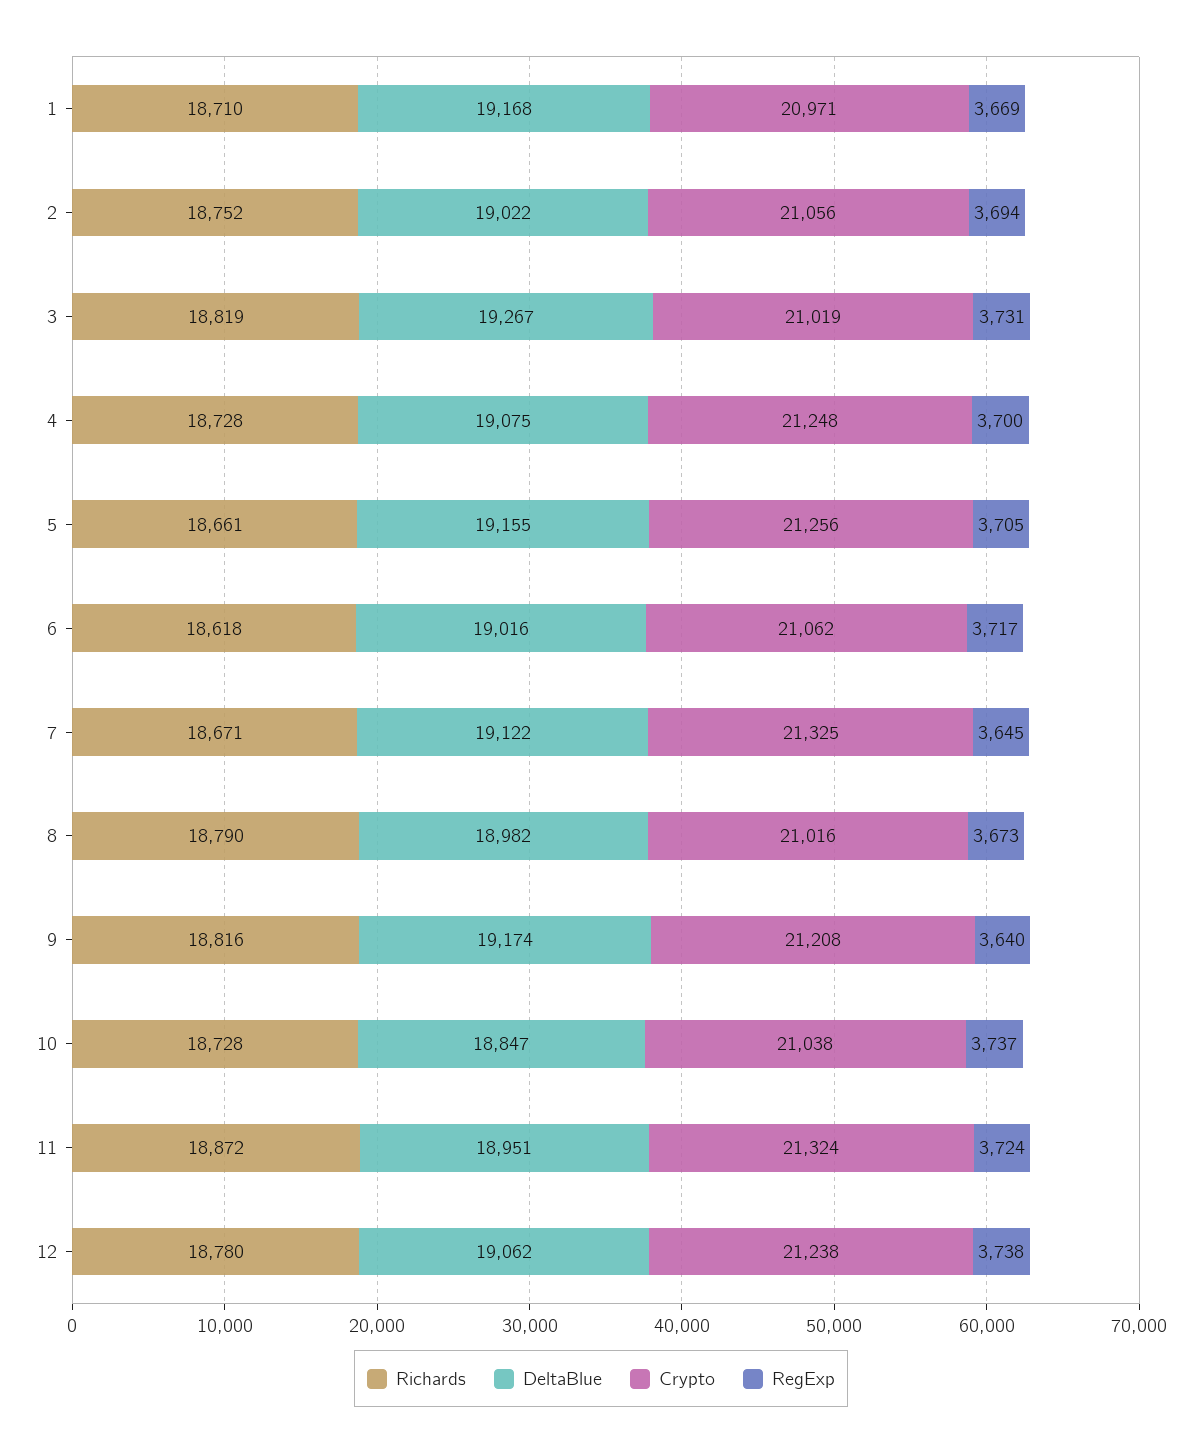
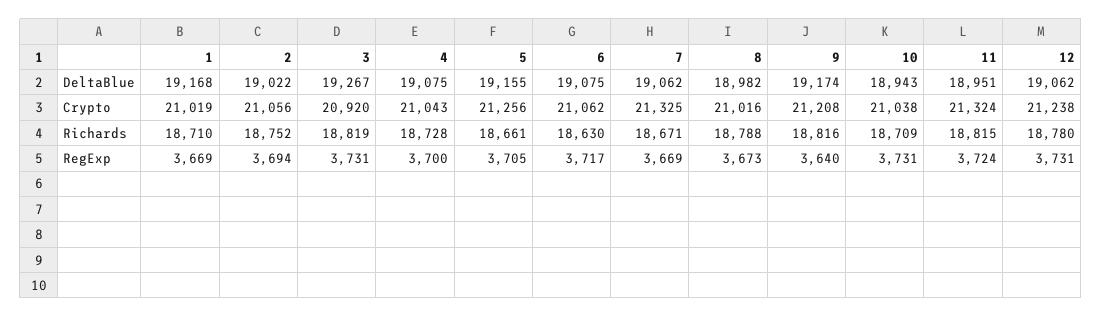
  {
    "Richards": {
      "1": 18710,
      "2": 18752,
      "3": 18819,
      "4": 18728,
      "5": 18661,
-     "6": 18618,
+     "6": 18630,
      "7": 18671,
-     "8": 18790,
+     "8": 18788,
      "9": 18816,
-     "10": 18728,
+     "10": 18709,
-     "11": 18872,
+     "11": 18815,
      "12": 18780
    },
    "DeltaBlue": {
      "1": 19168,
      "2": 19022,
      "3": 19267,
      "4": 19075,
      "5": 19155,
-     "6": 19016,
+     "6": 19075,
-     "7": 19122,
+     "7": 19062,
      "8": 18982,
      "9": 19174,
-     "10": 18847,
+     "10": 18943,
      "11": 18951,
      "12": 19062
    },
    "Crypto": {
-     "1": 20971,
+     "1": 21019,
      "2": 21056,
-     "3": 21019,
+     "3": 20920,
-     "4": 21248,
+     "4": 21043,
      "5": 21256,
      "6": 21062,
      "7": 21325,
      "8": 21016,
      "9": 21208,
      "10": 21038,
      "11": 21324,
      "12": 21238
    },
    "RegExp": {
      "1": 3669,
      "2": 3694,
      "3": 3731,
      "4": 3700,
      "5": 3705,
      "6": 3717,
-     "7": 3645,
+     "7": 3669,
      "8": 3673,
      "9": 3640,
-     "10": 3737,
+     "10": 3731,
      "11": 3724,
-     "12": 3738
+     "12": 3731
    }
  }

